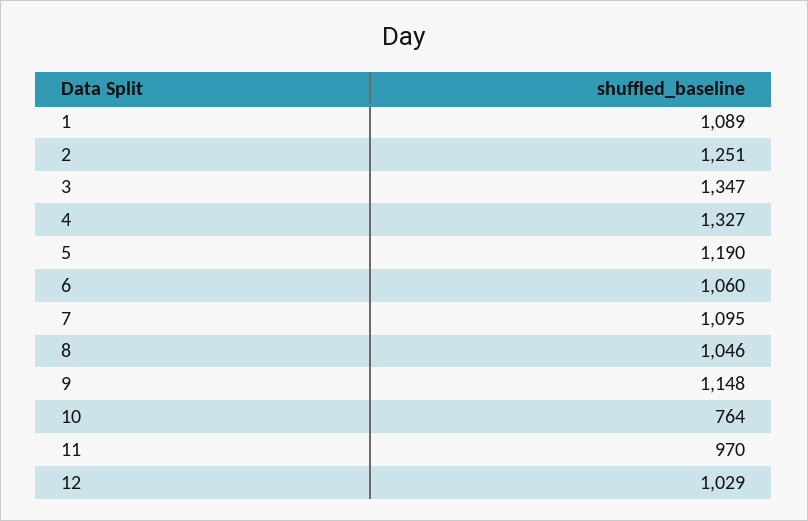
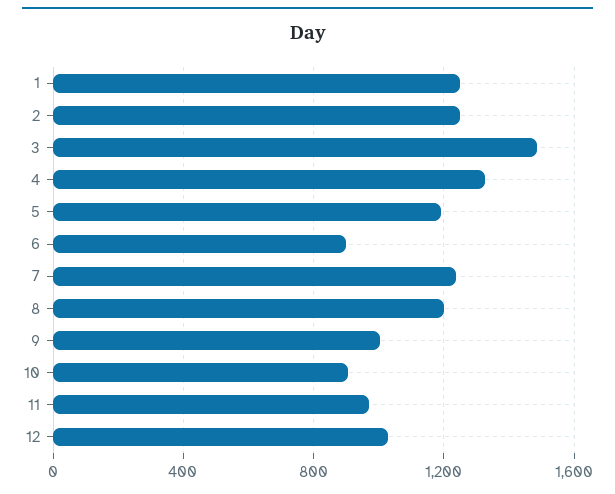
  {
-   "1": 1089,
+   "1": 1250,
    "2": 1251,
-   "3": 1347,
+   "3": 1500,
    "4": 1327,
    "5": 1190,
-   "6": 1060,
+   "6": 900,
-   "7": 1095,
+   "7": 1250,
-   "8": 1046,
+   "8": 1200,
-   "9": 1148,
+   "9": 1000,
-   "10": 764,
+   "10": 900,
    "11": 970,
    "12": 1029
  }

